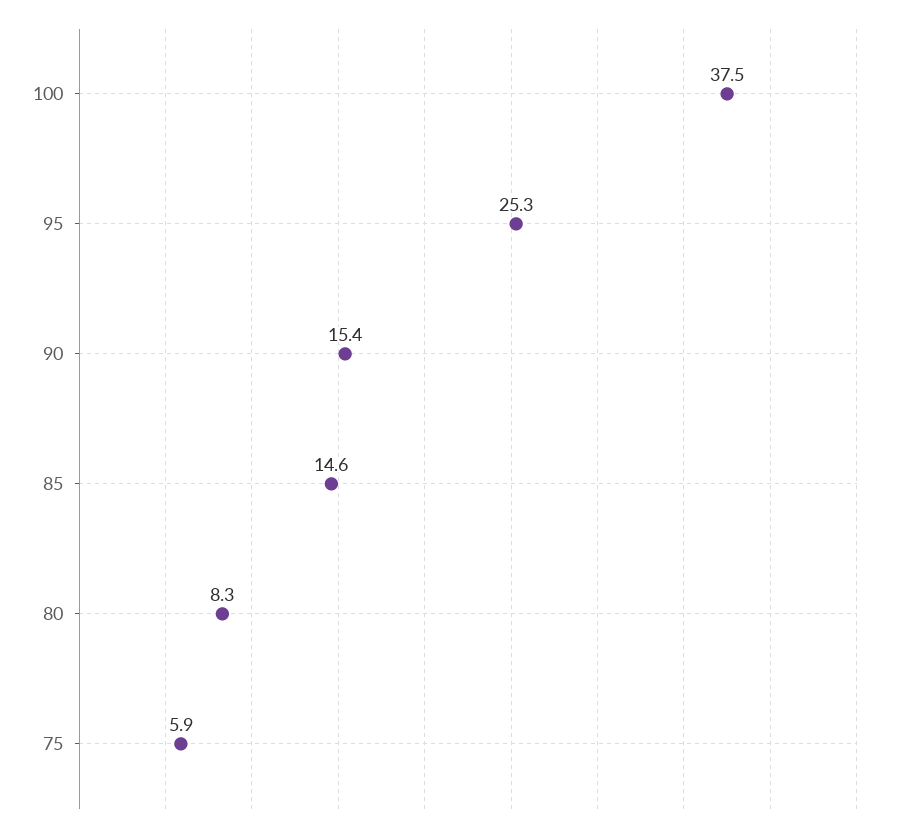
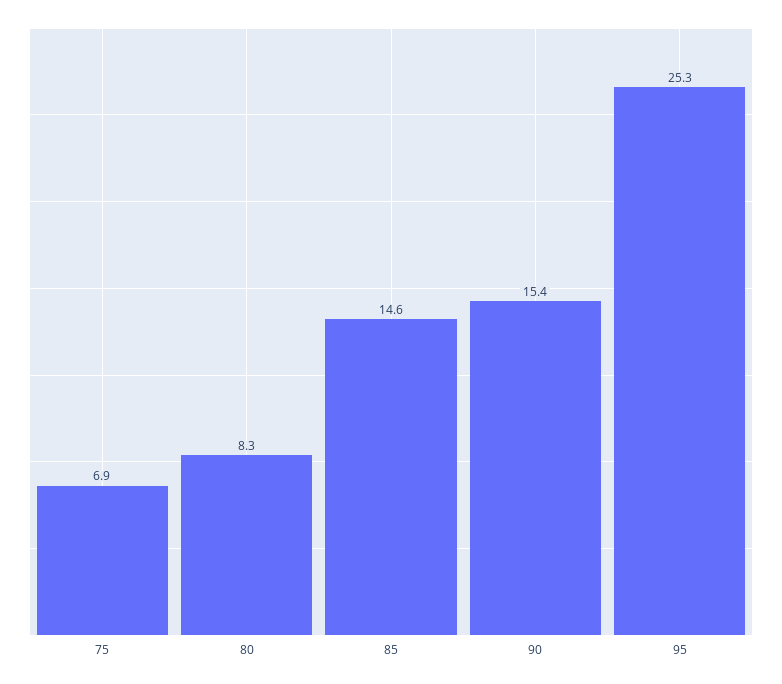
  {
-   "100": 37.5,
    "95": 25.3,
    "90": 15.4,
    "85": 14.6,
    "80": 8.3,
-   "75": 5.9
+   "75": 6.9
  }

